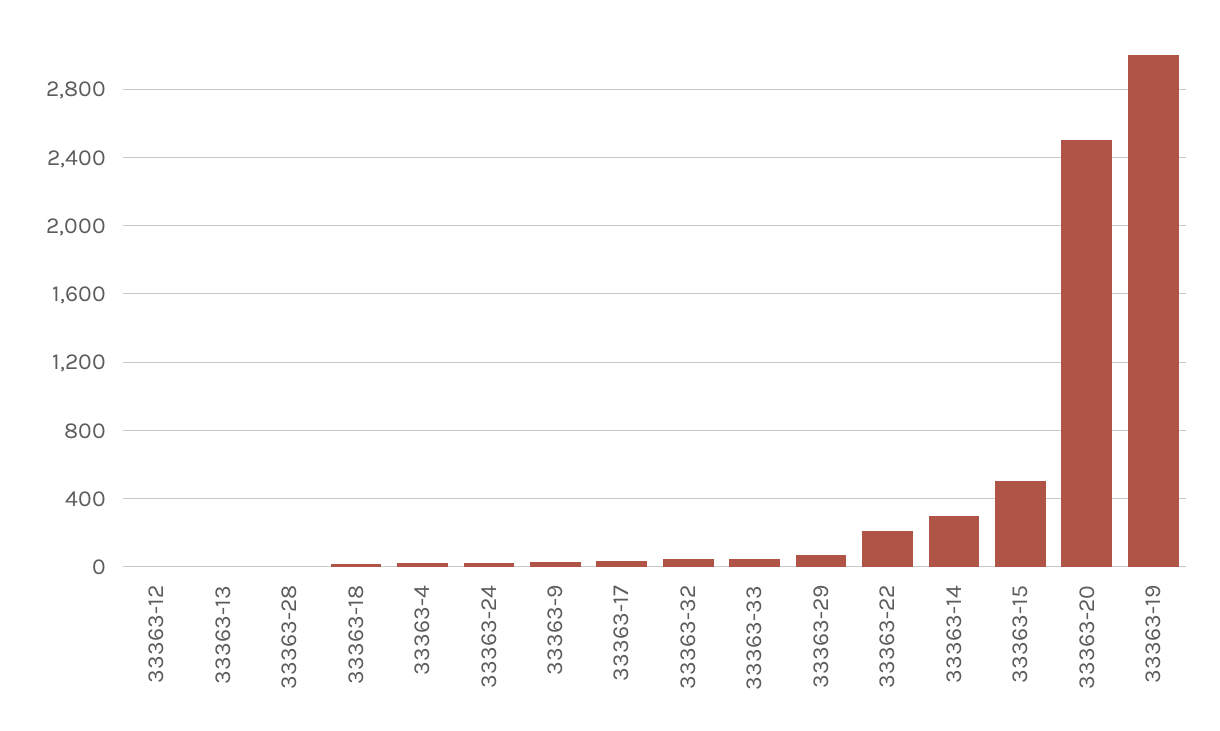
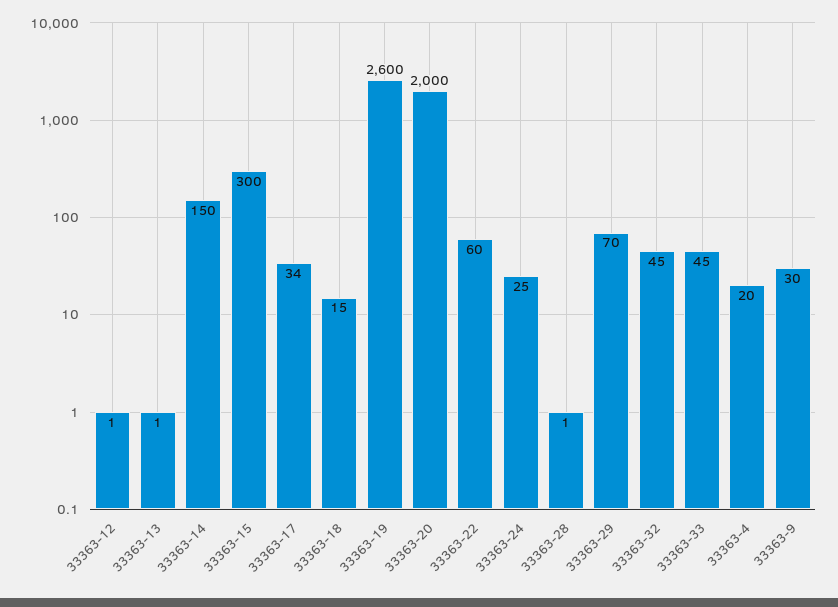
  {
    "33363-12": 1,
    "33363-13": 1,
    "33363-28": 1,
    "33363-18": 15,
    "33363-4": 20,
    "33363-24": 25,
    "33363-9": 30,
    "33363-17": 34,
    "33363-32": 45,
    "33363-33": 45,
    "33363-29": 70,
-   "33363-22": 200,
+   "33363-22": 60,
-   "33363-14": 300,
+   "33363-14": 150,
-   "33363-15": 500,
+   "33363-15": 300,
-   "33363-20": 2500,
+   "33363-20": 2000,
-   "33363-19": 3000
+   "33363-19": 2600
  }

